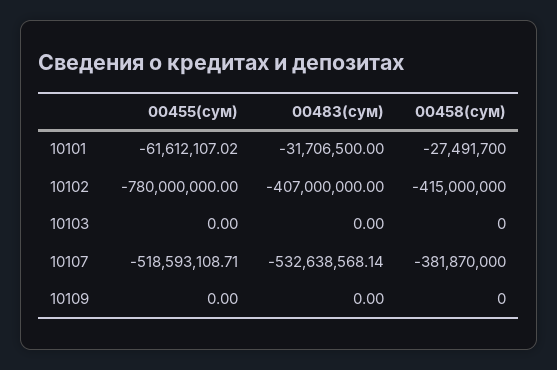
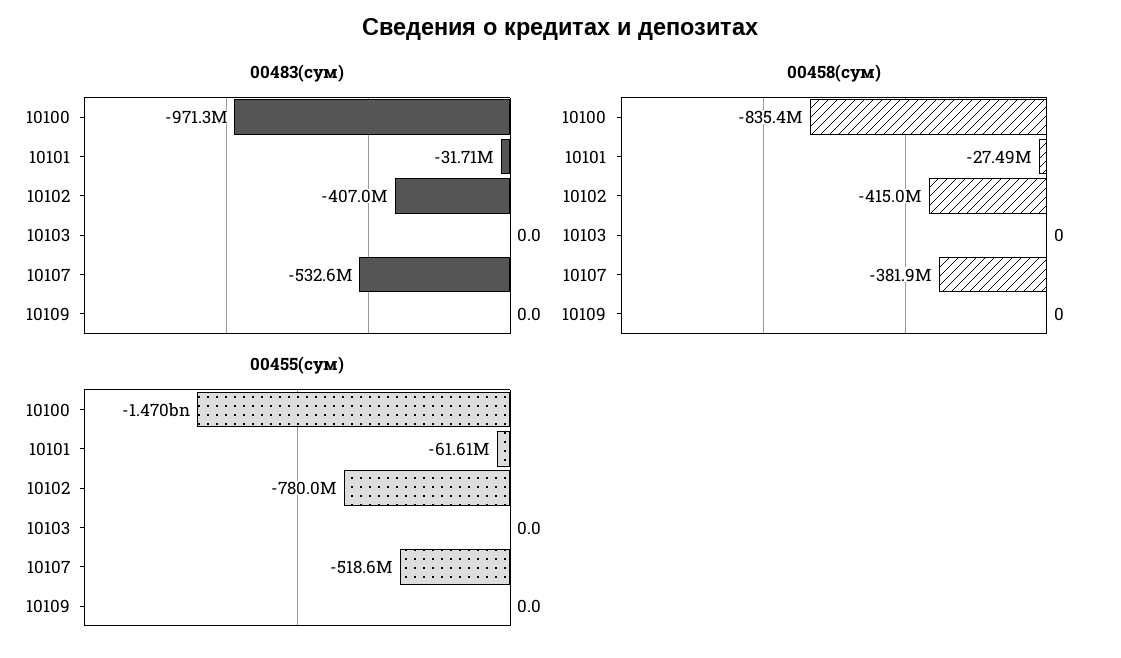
  {
    "00455(сум)": {
      "10101": -61612107.02,
      "10102": -780000000,
      "10103": 0,
      "10107": -518593108.71,
-     "10109": 0
+     "10109": 0,
+     "10100": -1470000000
    },
    "00483(сум)": {
      "10101": -31706500,
      "10102": -407000000,
      "10103": 0,
      "10107": -532638568.14,
-     "10109": 0
+     "10109": 0,
+     "10100": -971300000
    },
    "00458(сум)": {
      "10101": -27491700,
      "10102": -415000000,
      "10103": 0,
      "10107": -381870000,
-     "10109": 0
+     "10109": 0,
+     "10100": -835400000
    }
  }

